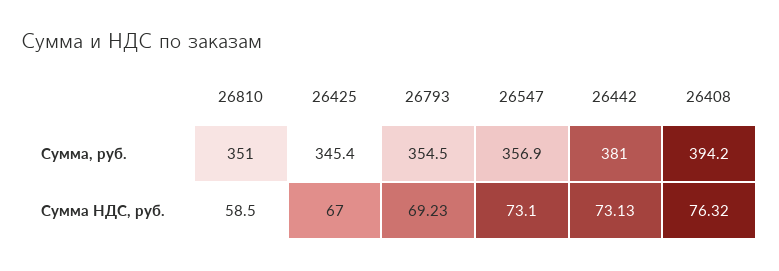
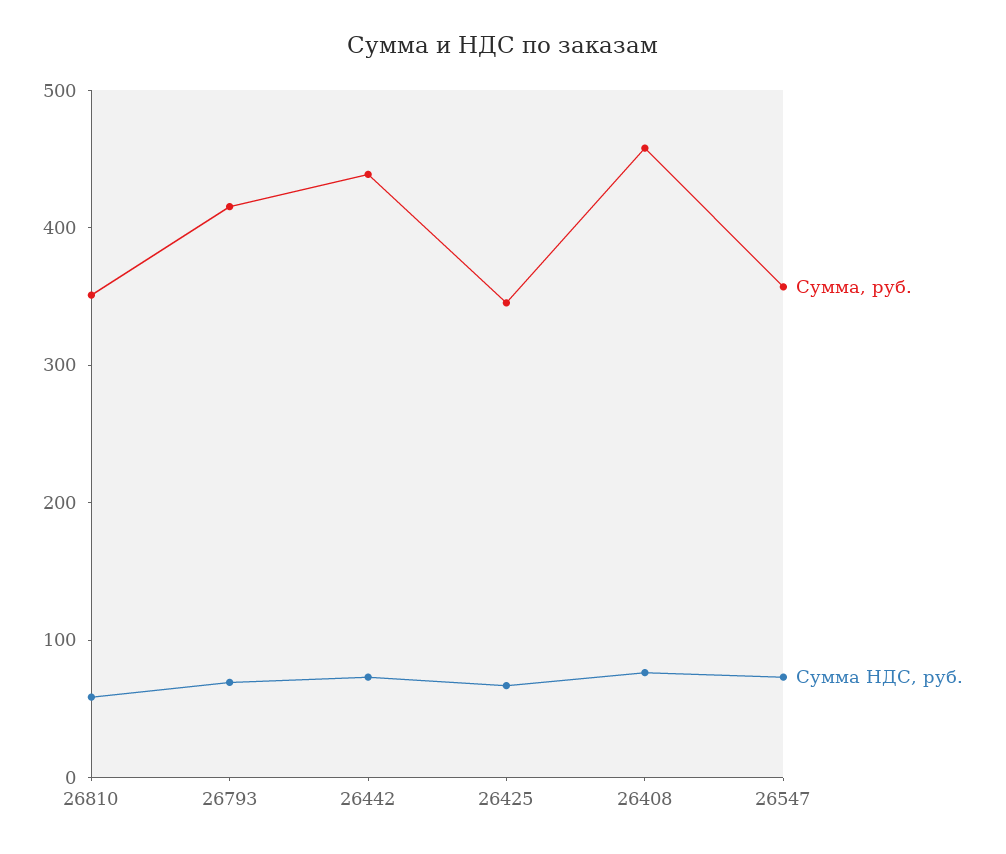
  {
    "Сумма, руб.": {
      "26810": 351,
      "26425": 345.4,
-     "26793": 354.5,
+     "26793": 420,
      "26547": 356.9,
-     "26442": 381,
+     "26442": 440,
-     "26408": 394.2
+     "26408": 460
    },
    "Сумма НДС, руб.": {
      "26810": 58.5,
      "26425": 67,
      "26793": 69.23,
      "26547": 73.1,
      "26442": 73.13,
      "26408": 76.32
    }
  }

